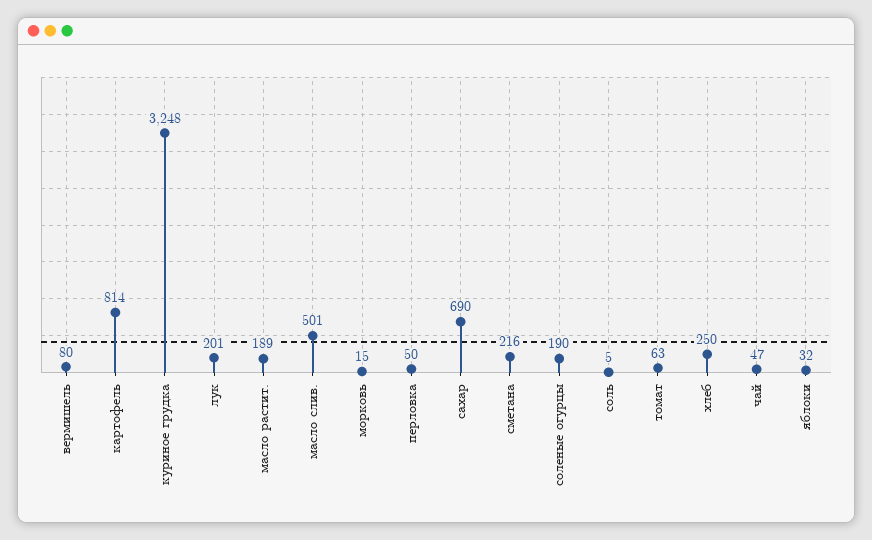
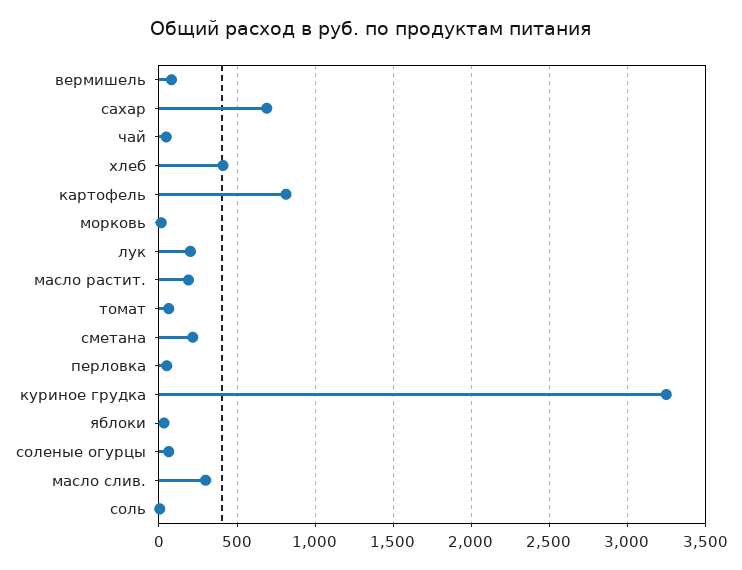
  {
    "вермишель": 80,
    "картофель": 814,
    "куриное грудка": 3248,
    "лук": 201,
    "масло растит.": 189,
-   "масло слив.": 501,
+   "масло слив.": 300,
    "морковь": 15,
    "перловка": 50,
    "сахар": 690,
    "сметана": 216,
-   "соленые огурцы": 190,
+   "соленые огурцы": 50,
    "соль": 5,
    "томат": 63,
-   "хлеб": 250,
+   "хлеб": 400,
    "чай": 47,
    "яблоки": 32
  }

